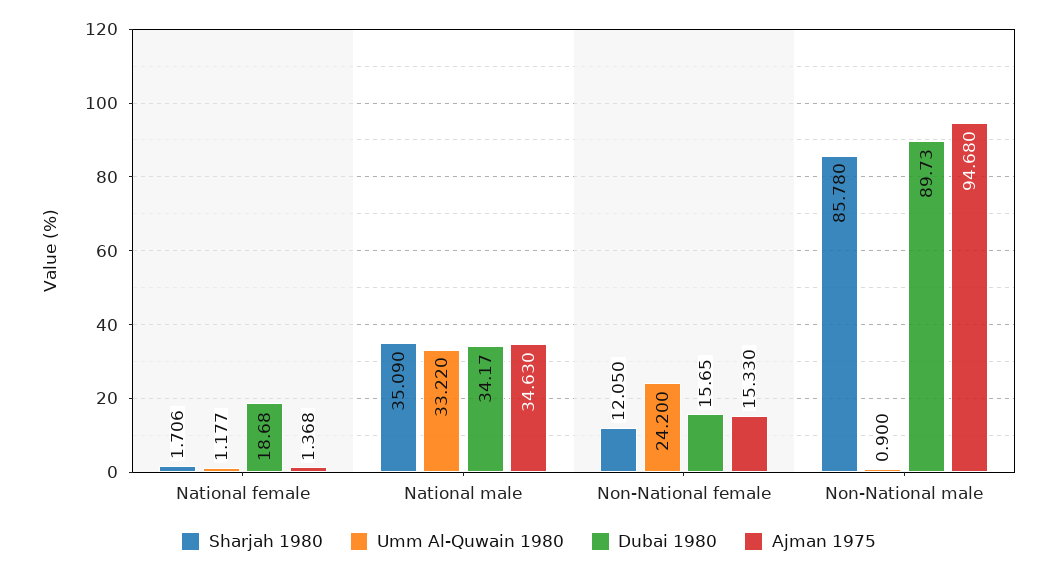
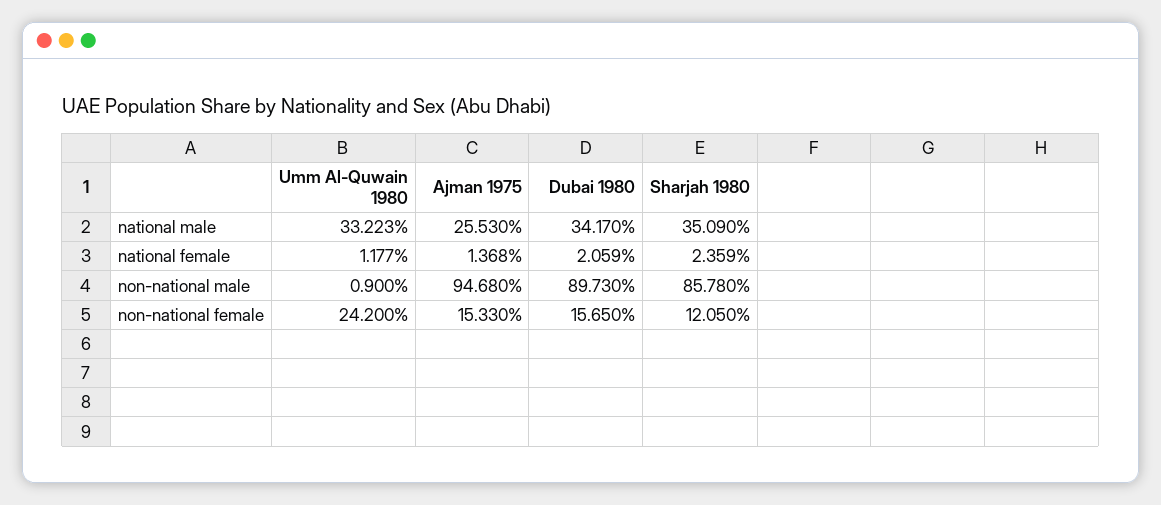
  {
    "Sharjah 1980": {
-     "National female": 1.706,
+     "National female": 2.359,
      "National male": 35.09,
      "Non-National female": 12.05,
      "Non-National male": 85.78
    },
    "Umm Al-Quwain 1980": {
      "National female": 1.177,
-     "National male": 33.22,
+     "National male": 33.223,
      "Non-National female": 24.2,
      "Non-National male": 0.9
    },
    "Dubai 1980": {
-     "National female": 18.68,
+     "National female": 2.059,
      "National male": 34.17,
      "Non-National female": 15.65,
      "Non-National male": 89.73
    },
    "Ajman 1975": {
      "National female": 1.368,
-     "National male": 34.63,
+     "National male": 25.53,
      "Non-National female": 15.33,
      "Non-National male": 94.68
    }
  }

